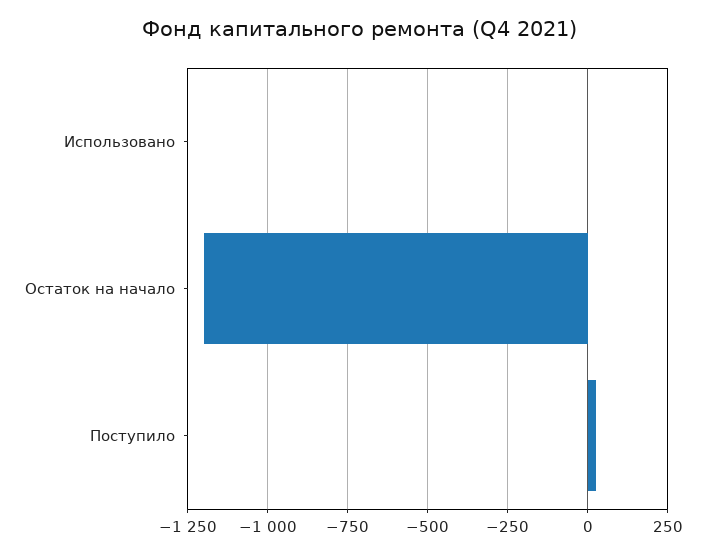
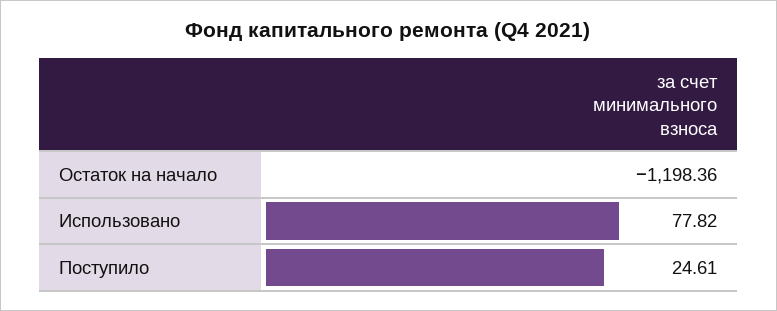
  {
-   "Использовано": 0,
+   "Использовано": 77.82,
    "Остаток на начало": -1198.36,
    "Поступило": 24.61
  }

